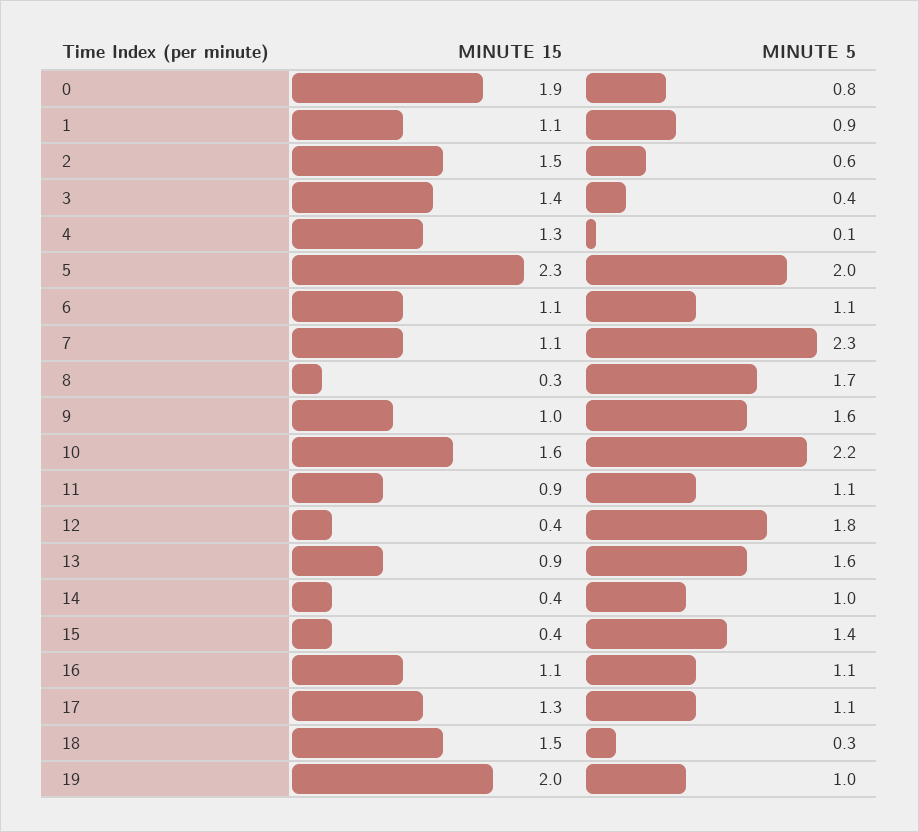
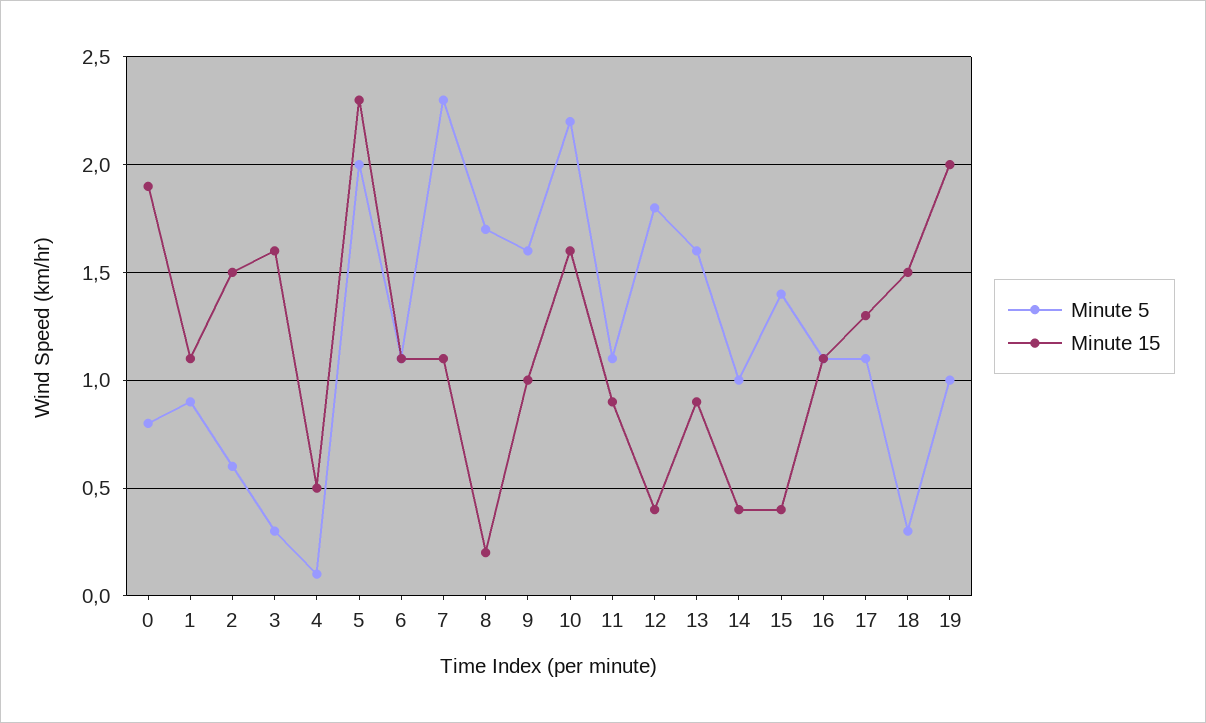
  {
    "MINUTE 15": {
      "0": 1.9,
      "1": 1.1,
      "2": 1.5,
-     "3": 1.4,
+     "3": 1.6,
-     "4": 1.3,
+     "4": 0.5,
      "5": 2.3,
      "6": 1.1,
      "7": 1.1,
-     "8": 0.3,
+     "8": 0.2,
      "9": 1,
      "10": 1.6,
      "11": 0.9,
      "12": 0.4,
      "13": 0.9,
      "14": 0.4,
      "15": 0.4,
      "16": 1.1,
      "17": 1.3,
      "18": 1.5,
      "19": 2
    },
    "MINUTE 5": {
      "0": 0.8,
      "1": 0.9,
      "2": 0.6,
-     "3": 0.4,
+     "3": 0.3,
      "4": 0.1,
      "5": 2,
      "6": 1.1,
      "7": 2.3,
      "8": 1.7,
      "9": 1.6,
      "10": 2.2,
      "11": 1.1,
      "12": 1.8,
      "13": 1.6,
      "14": 1,
      "15": 1.4,
      "16": 1.1,
      "17": 1.1,
      "18": 0.3,
      "19": 1
    }
  }

